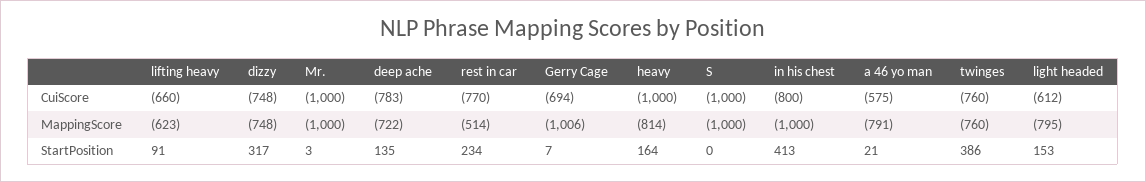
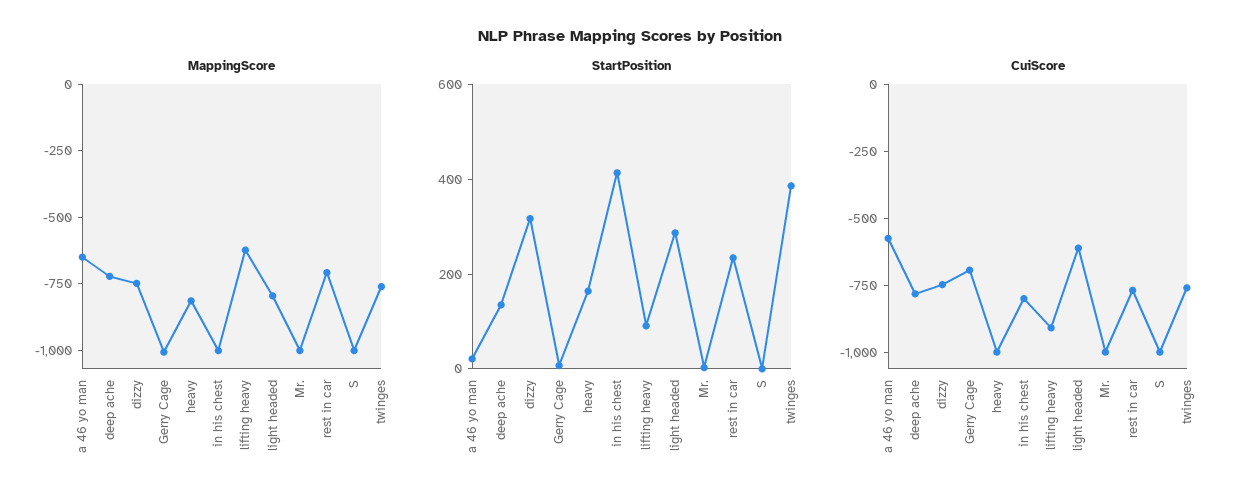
  {
    "CuiScore": {
-     "lifting heavy": -660,
+     "lifting heavy": -900,
      "dizzy": -748,
      "Mr.": -1000,
      "deep ache": -783,
      "rest in car": -770,
      "Gerry Cage": -694,
      "heavy": -1000,
      "S": -1000,
      "in his chest": -800,
      "a 46 yo man": -575,
      "twinges": -760,
      "light headed": -612
    },
    "MappingScore": {
      "lifting heavy": -623,
      "dizzy": -748,
      "Mr.": -1000,
      "deep ache": -722,
-     "rest in car": -514,
+     "rest in car": -700,
      "Gerry Cage": -1006,
      "heavy": -814,
      "S": -1000,
      "in his chest": -1000,
-     "a 46 yo man": -791,
+     "a 46 yo man": -650,
      "twinges": -760,
      "light headed": -795
    },
    "StartPosition": {
      "lifting heavy": 91,
      "dizzy": 317,
      "Mr.": 3,
      "deep ache": 135,
      "rest in car": 234,
      "Gerry Cage": 7,
      "heavy": 164,
      "S": 0,
      "in his chest": 413,
      "a 46 yo man": 21,
      "twinges": 386,
-     "light headed": 153
+     "light headed": 300
    }
  }

